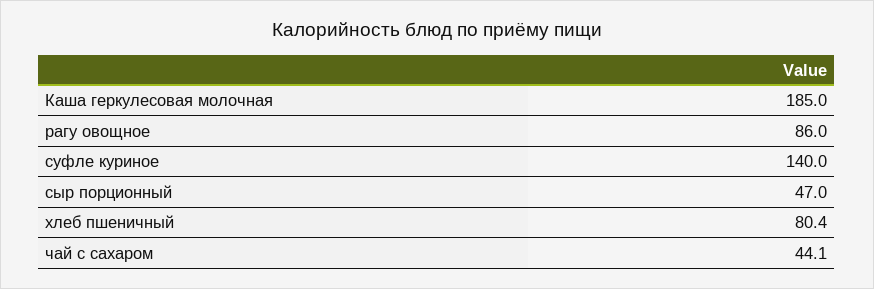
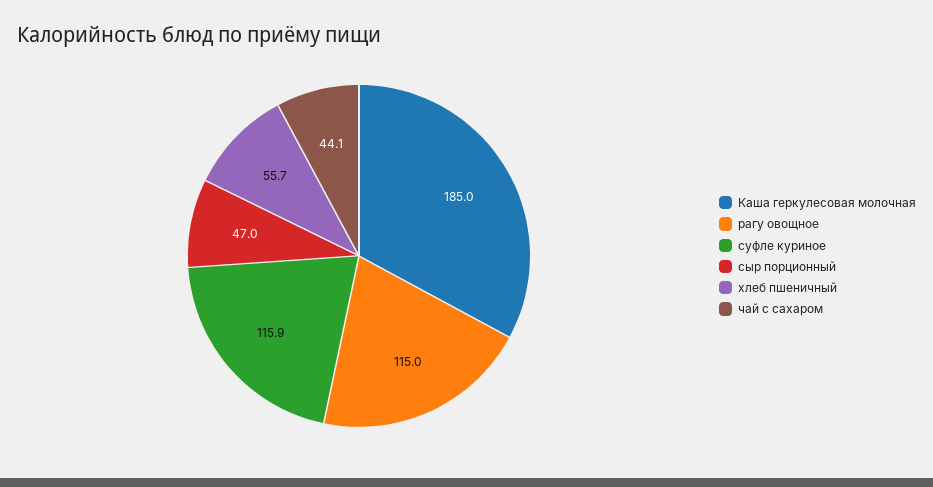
  {
    "Каша геркулесовая молочная": 185,
-   "рагу овощное": 86,
+   "рагу овощное": 115,
-   "суфле куриное": 140,
+   "суфле куриное": 115.9,
    "сыр порционный": 47,
-   "хлеб пшеничный": 80.4,
+   "хлеб пшеничный": 55.7,
    "чай с сахаром": 44.1
  }

